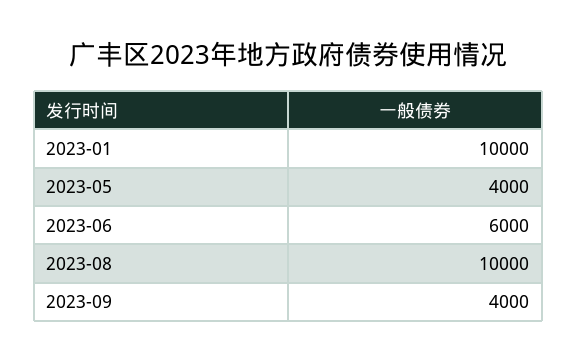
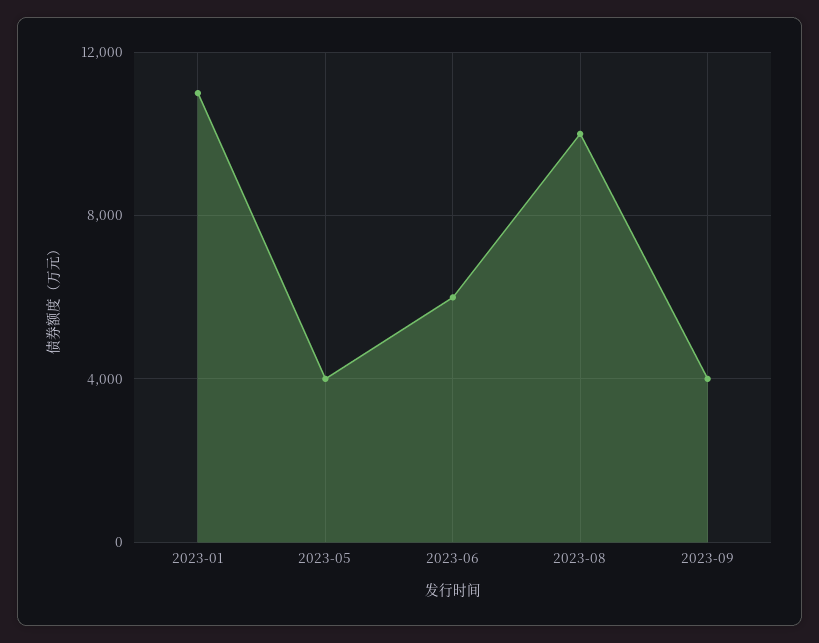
  {
-   "2023-01": 10000,
+   "2023-01": 11000,
    "2023-05": 4000,
    "2023-06": 6000,
    "2023-08": 10000,
    "2023-09": 4000
  }

